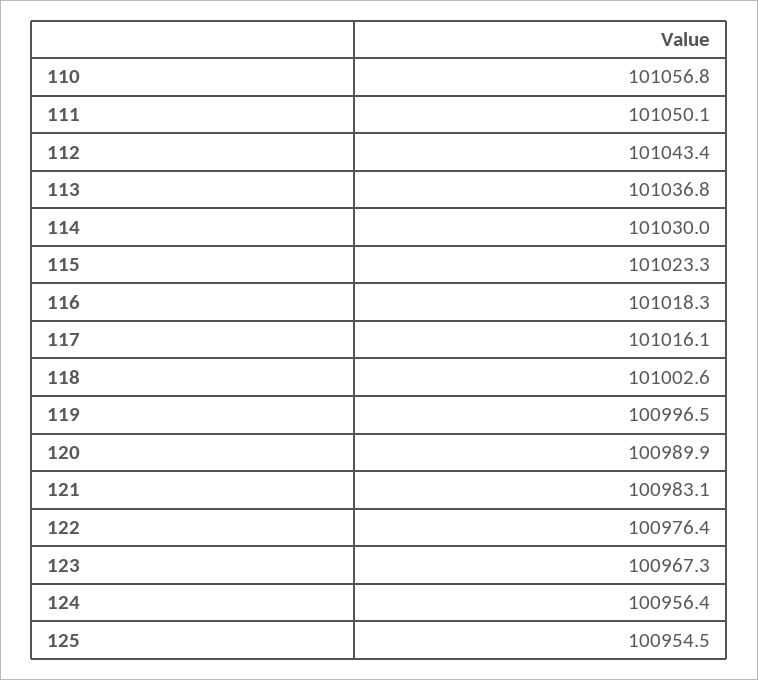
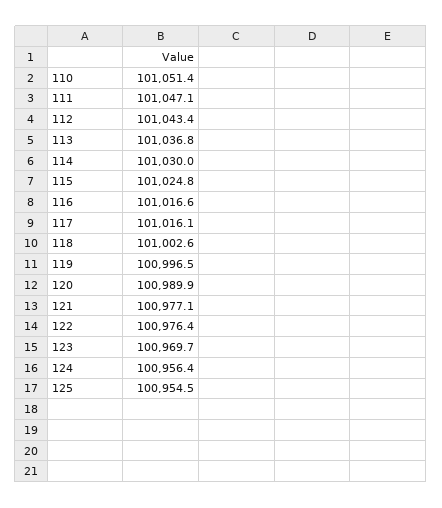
  {
-   "110": 101056.8,
+   "110": 101051.4,
-   "111": 101050.1,
+   "111": 101047.1,
    "112": 101043.4,
    "113": 101036.8,
    "114": 101030,
-   "115": 101023.3,
+   "115": 101024.8,
-   "116": 101018.3,
+   "116": 101016.6,
    "117": 101016.1,
    "118": 101002.6,
    "119": 100996.5,
    "120": 100989.9,
-   "121": 100983.1,
+   "121": 100977.1,
    "122": 100976.4,
-   "123": 100967.3,
+   "123": 100969.7,
    "124": 100956.4,
    "125": 100954.5
  }

